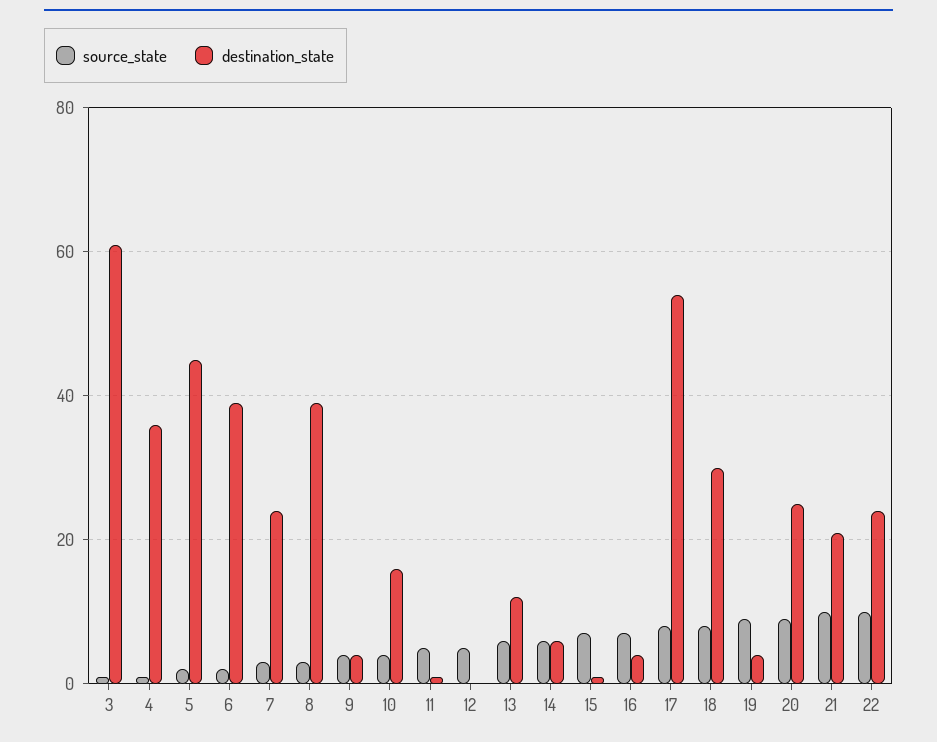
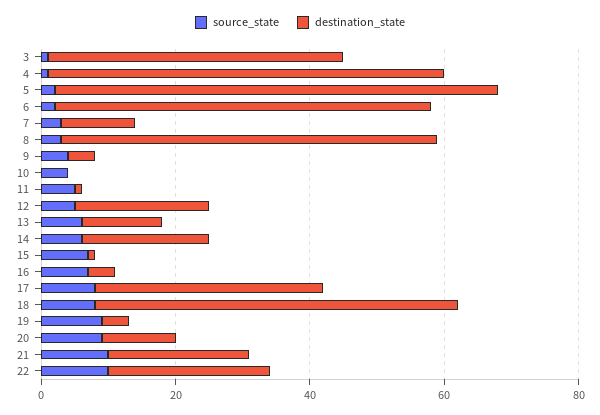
  {
    "source_state": {
      "3": 0,
      "4": 0,
      "5": 0,
      "6": 0,
      "7": 5,
      "8": 5,
      "9": 5,
      "10": 5,
      "11": 5,
      "12": 5,
      "13": 5,
      "14": 5,
      "15": 5,
      "16": 5,
      "17": 10,
      "18": 10,
      "19": 10,
      "20": 10,
      "21": 10,
      "22": 10
    },
    "destination_state": {
-     "3": 60,
+     "3": 45,
-     "4": 35,
+     "4": 60,
-     "5": 45,
+     "5": 65,
-     "6": 40,
+     "6": 55,
-     "7": 25,
+     "7": 10,
-     "8": 40,
+     "8": 55,
      "9": 5,
-     "10": 15,
+     "10": 0,
      "11": 0,
-     "12": 0,
+     "12": 20,
      "13": 10,
-     "14": 5,
+     "14": 20,
      "15": 0,
      "16": 5,
-     "17": 55,
+     "17": 35,
-     "18": 30,
+     "18": 55,
      "19": 5,
-     "20": 25,
+     "20": 10,
      "21": 20,
      "22": 25
    }
  }

